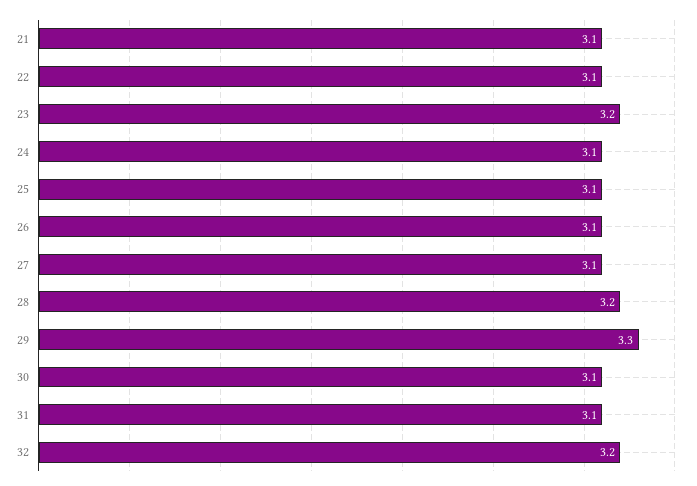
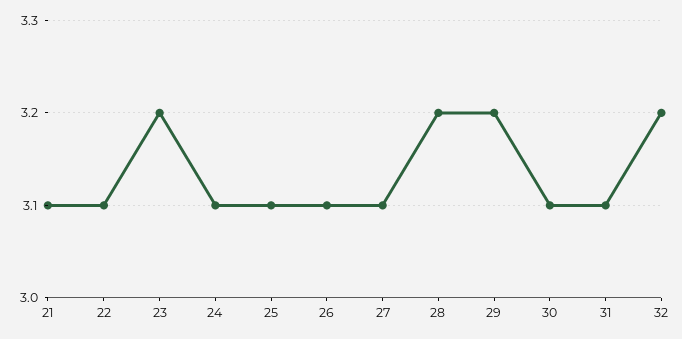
  {
    "21": 3.1,
    "22": 3.1,
    "23": 3.2,
    "24": 3.1,
    "25": 3.1,
    "26": 3.1,
    "27": 3.1,
    "28": 3.2,
-   "29": 3.3,
+   "29": 3.2,
    "30": 3.1,
    "31": 3.1,
    "32": 3.2
  }

